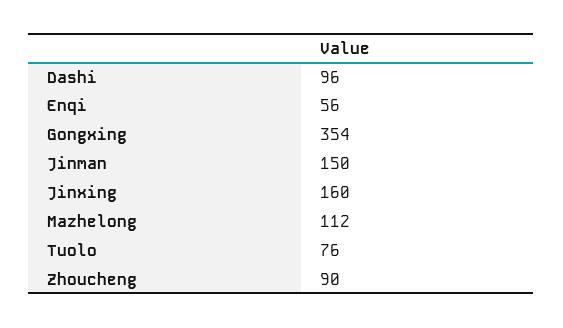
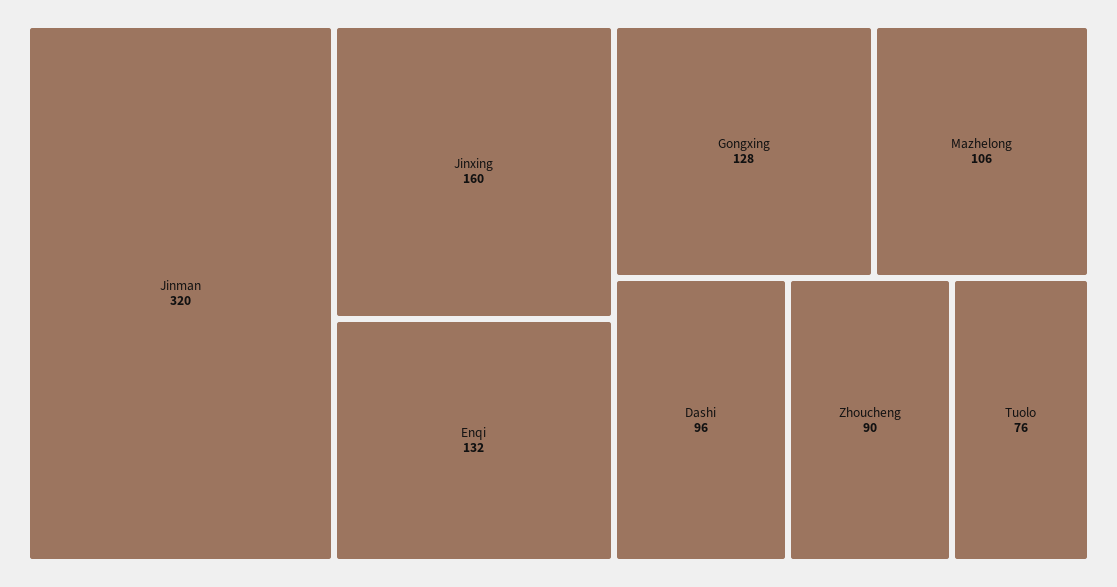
  {
    "Dashi": 96,
-   "Enqi": 56,
+   "Enqi": 132,
-   "Gongxing": 354,
+   "Gongxing": 128,
-   "Jinman": 150,
+   "Jinman": 320,
    "Jinxing": 160,
-   "Mazhelong": 112,
+   "Mazhelong": 106,
    "Tuolo": 76,
    "Zhoucheng": 90
  }

